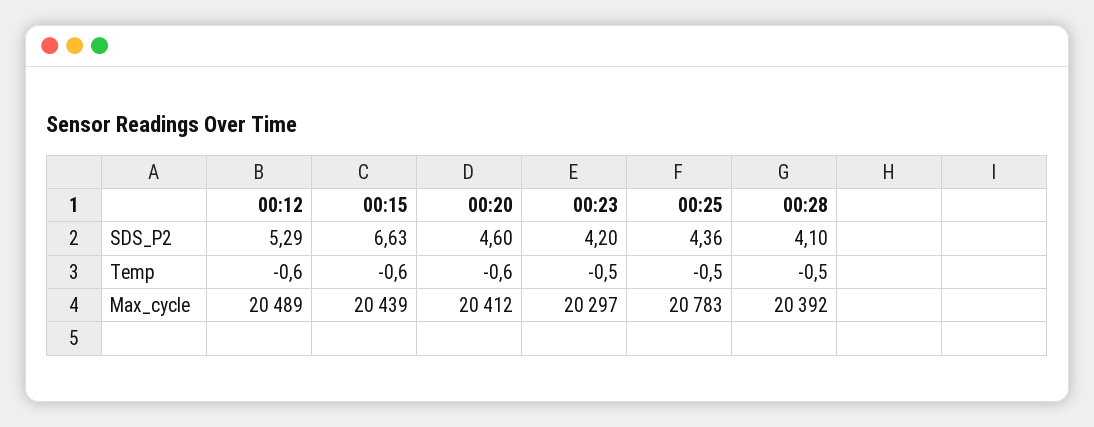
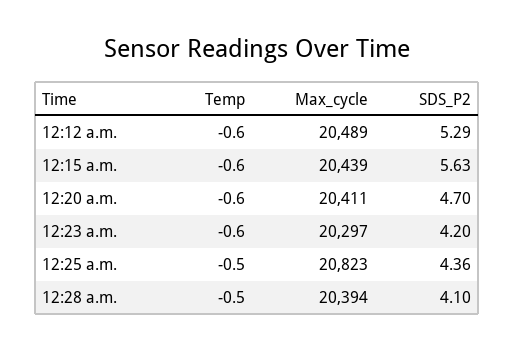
  {
    "00:12": {
      "SDS_P2": 5.29,
      "Temp": -0.6,
      "Max_cycle": 20489
    },
    "00:15": {
-     "SDS_P2": 6.63,
+     "SDS_P2": 5.63,
      "Temp": -0.6,
      "Max_cycle": 20439
    },
    "00:20": {
-     "SDS_P2": 4.6,
+     "SDS_P2": 4.7,
      "Temp": -0.6,
-     "Max_cycle": 20412
+     "Max_cycle": 20411
    },
    "00:23": {
      "SDS_P2": 4.2,
-     "Temp": -0.5,
+     "Temp": -0.6,
      "Max_cycle": 20297
    },
    "00:25": {
      "SDS_P2": 4.36,
      "Temp": -0.5,
-     "Max_cycle": 20783
+     "Max_cycle": 20823
    },
    "00:28": {
      "SDS_P2": 4.1,
      "Temp": -0.5,
-     "Max_cycle": 20392
+     "Max_cycle": 20394
    }
  }

